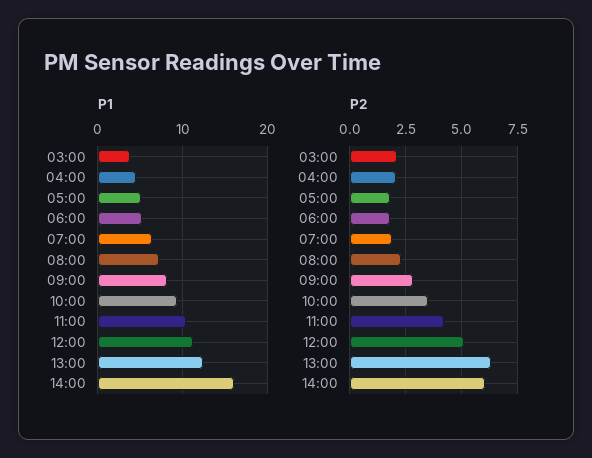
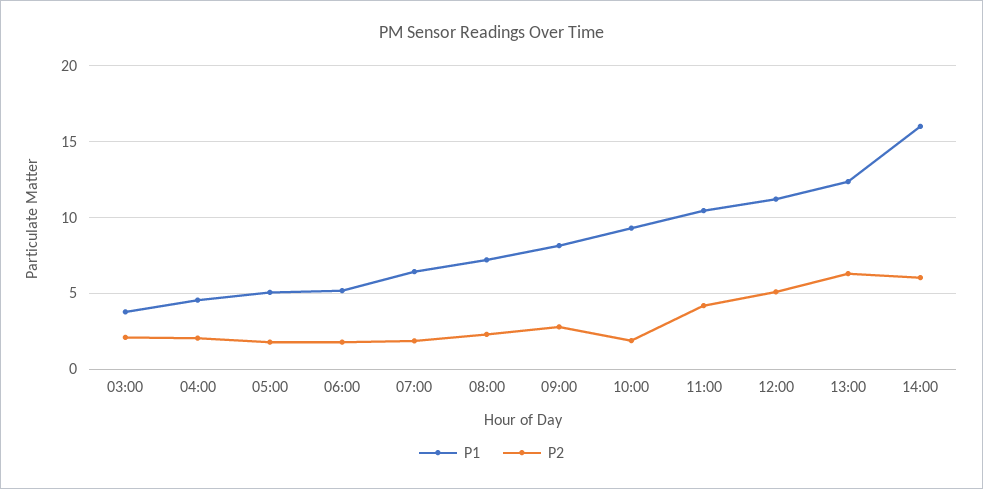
  {
    "P1": {
      "03:00": 4,
      "04:00": 4.5,
      "05:00": 5,
      "06:00": 5,
      "07:00": 6.5,
      "08:00": 7,
      "09:00": 8,
      "10:00": 9.5,
      "11:00": 10.5,
      "12:00": 11,
      "13:00": 12.5,
      "14:00": 16
    },
    "P2": {
      "03:00": 2,
      "04:00": 2,
      "05:00": 2,
      "06:00": 2,
      "07:00": 2,
      "08:00": 2.5,
      "09:00": 3,
-     "10:00": 3.5,
+     "10:00": 2,
      "11:00": 4,
      "12:00": 5,
      "13:00": 6.5,
      "14:00": 6
    }
  }

